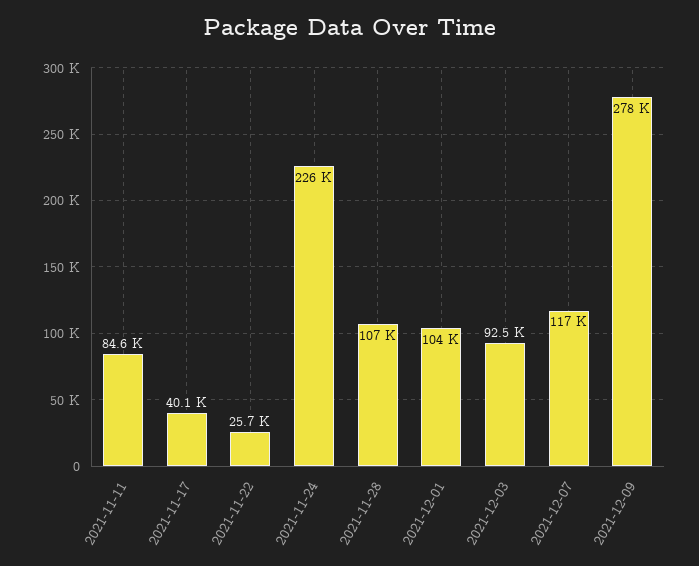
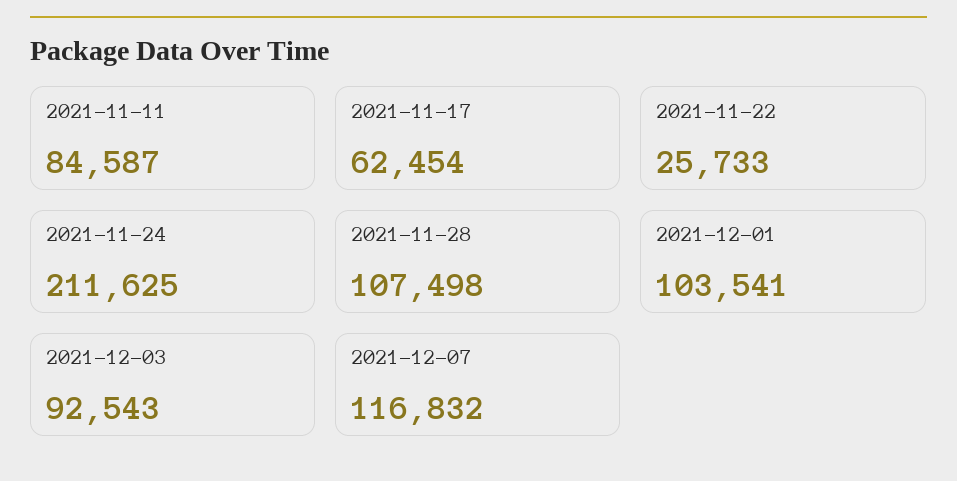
  {
    "2021-11-11": 84587,
-   "2021-11-17": 40100,
+   "2021-11-17": 62454,
    "2021-11-22": 25733,
-   "2021-11-24": 226000,
+   "2021-11-24": 211625,
    "2021-11-28": 107498,
    "2021-12-01": 103541,
    "2021-12-03": 92543,
-   "2021-12-07": 116832,
+   "2021-12-07": 116832
-   "2021-12-09": 278000
  }

